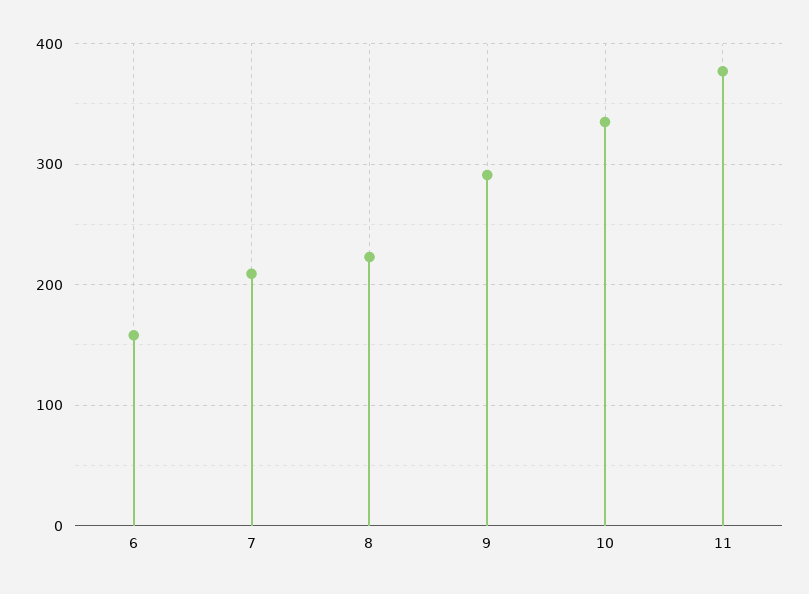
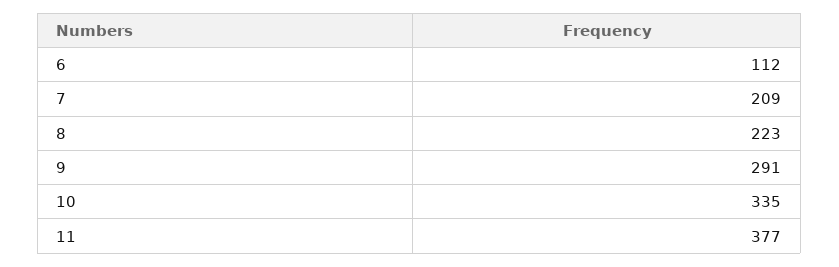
  {
-   "6": 160,
+   "6": 112,
    "7": 209,
    "8": 223,
    "9": 291,
    "10": 335,
    "11": 377
  }

